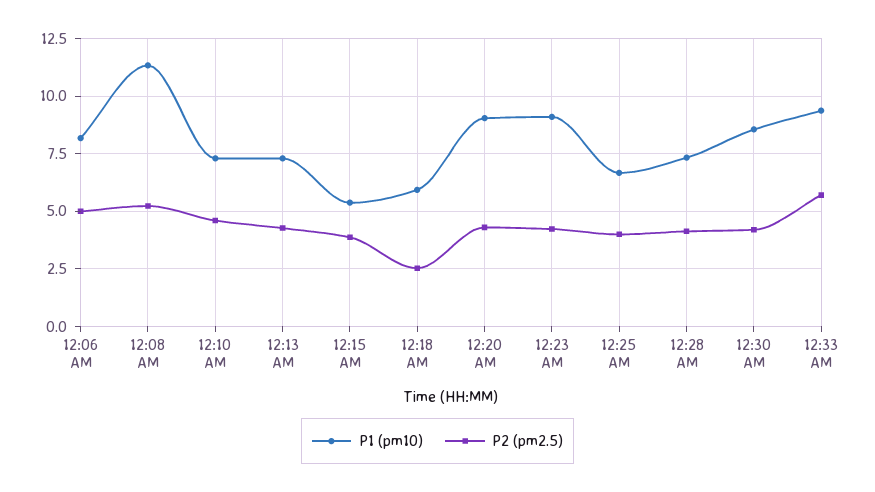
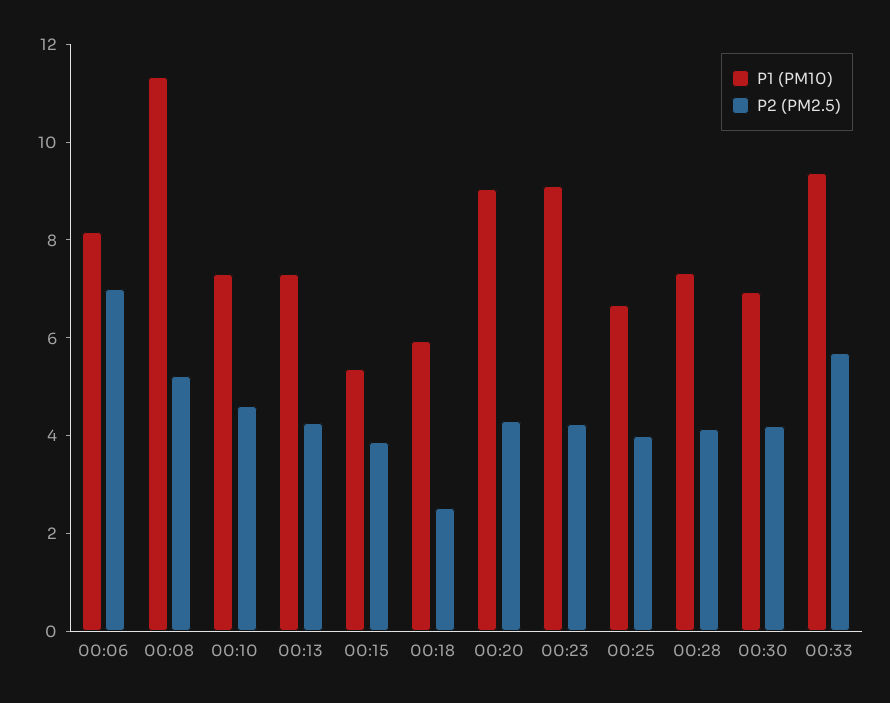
  {
    "P1 (pm10)": {
      "12:06 AM": 8,
      "12:08 AM": 11.5,
      "12:10 AM": 7.5,
      "12:13 AM": 7.5,
      "12:15 AM": 5.5,
      "12:18 AM": 6,
      "12:20 AM": 9,
      "12:23 AM": 9,
      "12:25 AM": 6.5,
      "12:28 AM": 7.5,
-     "12:30 AM": 8.5,
+     "12:30 AM": 7,
      "12:33 AM": 9.5
    },
    "P2 (pm2.5)": {
-     "12:06 AM": 5,
+     "12:06 AM": 7,
      "12:08 AM": 5,
      "12:10 AM": 4.5,
      "12:13 AM": 4.5,
      "12:15 AM": 4,
      "12:18 AM": 2.5,
      "12:20 AM": 4.5,
      "12:23 AM": 4,
      "12:25 AM": 4,
      "12:28 AM": 4,
      "12:30 AM": 4,
      "12:33 AM": 5.5
    }
  }

